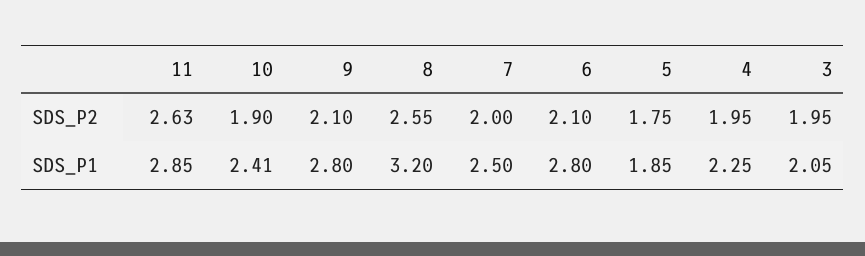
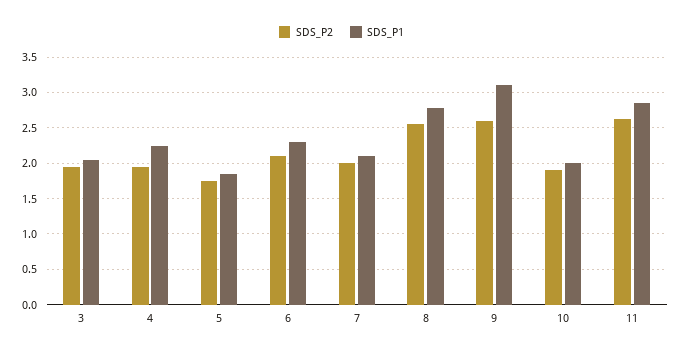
  {
    "SDS_P2": {
      "11": 2.63,
      "10": 1.9,
-     "9": 2.1,
+     "9": 2.6,
      "8": 2.55,
      "7": 2,
      "6": 2.1,
      "5": 1.75,
      "4": 1.95,
      "3": 1.95
    },
    "SDS_P1": {
      "11": 2.85,
-     "10": 2.41,
+     "10": 2,
-     "9": 2.8,
+     "9": 3.1,
-     "8": 3.2,
+     "8": 2.8,
-     "7": 2.5,
+     "7": 2.1,
-     "6": 2.8,
+     "6": 2.3,
      "5": 1.85,
      "4": 2.25,
      "3": 2.05
    }
  }

